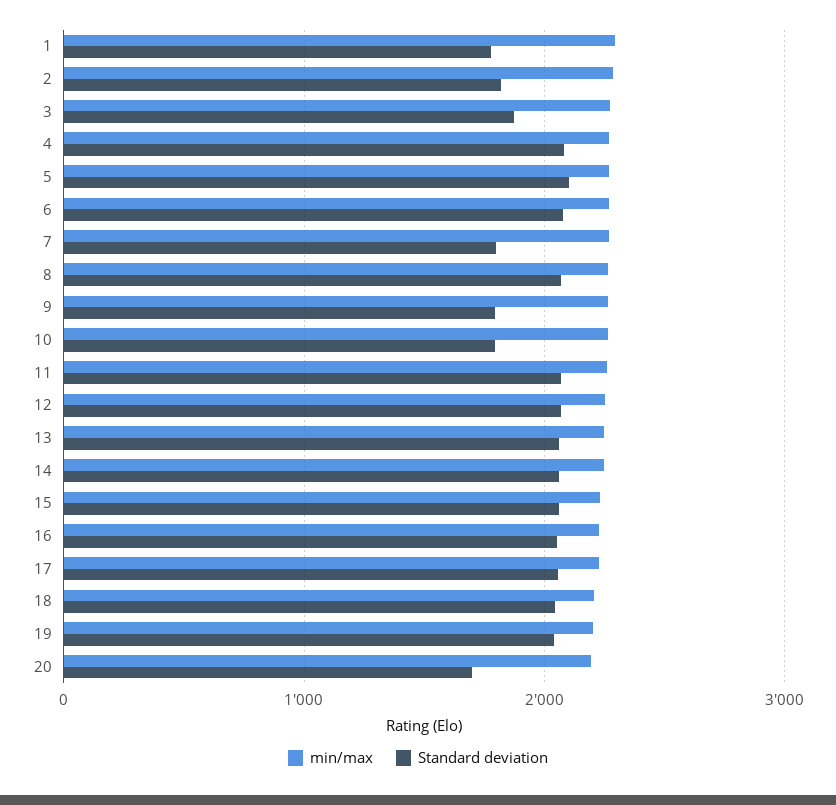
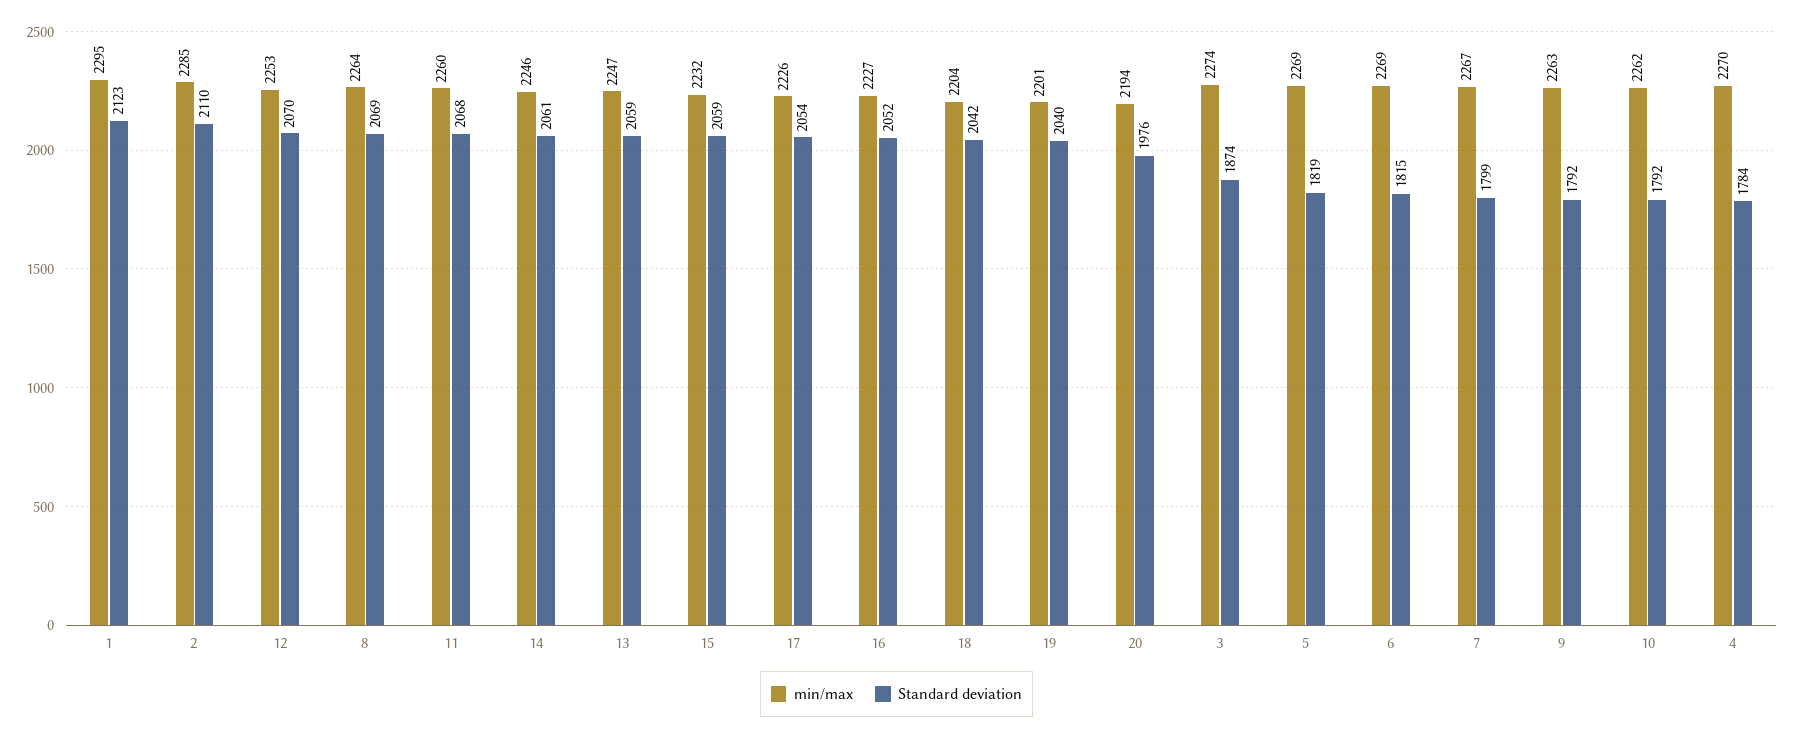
  {
    "min/max": {
      "1": 2295,
      "2": 2285,
      "3": 2274,
      "4": 2270,
      "5": 2269,
      "6": 2269,
      "7": 2267,
      "8": 2264,
      "9": 2263,
      "10": 2262,
      "11": 2260,
      "12": 2253,
      "13": 2247,
      "14": 2246,
      "15": 2232,
      "16": 2227,
      "17": 2226,
      "18": 2204,
      "19": 2201,
      "20": 2194
    },
    "Standard deviation": {
-     "1": 1800,
+     "1": 2123,
-     "2": 1800,
+     "2": 2110,
      "3": 1874,
-     "4": 2100,
+     "4": 1784,
-     "5": 2100,
+     "5": 1819,
-     "6": 2100,
+     "6": 1815,
      "7": 1799,
      "8": 2069,
      "9": 1792,
      "10": 1792,
      "11": 2068,
      "12": 2070,
      "13": 2059,
      "14": 2061,
      "15": 2059,
      "16": 2052,
      "17": 2054,
      "18": 2042,
      "19": 2040,
-     "20": 1700
+     "20": 1976
    }
  }

